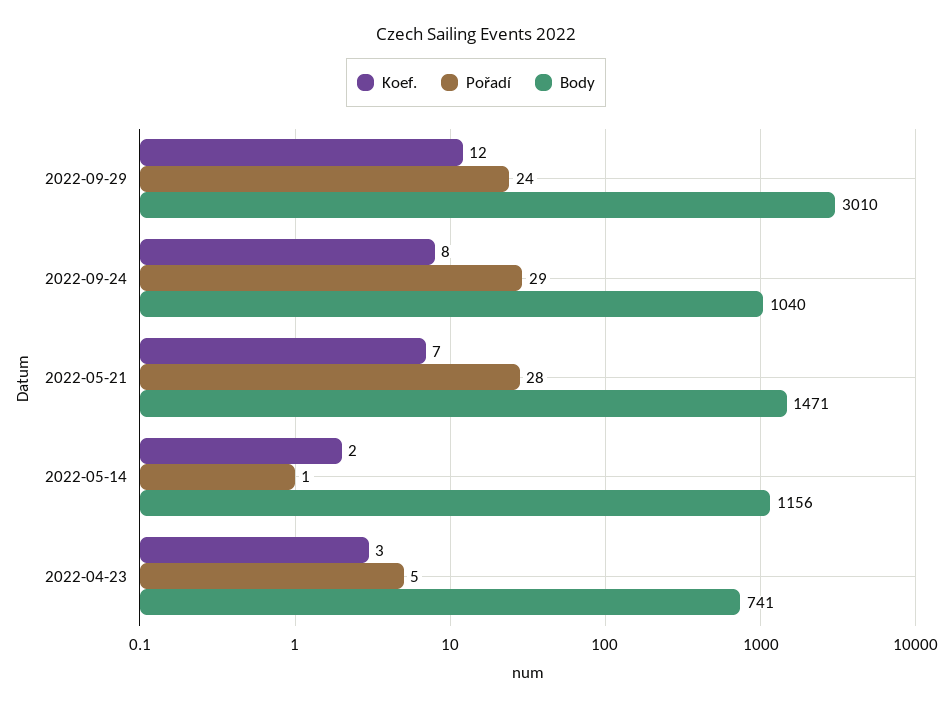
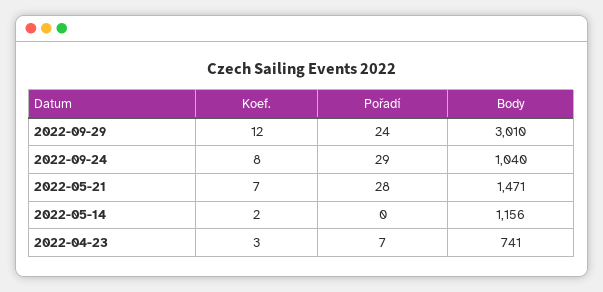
  {
    "Koef.": {
      "2022-09-29": 12,
      "2022-09-24": 8,
      "2022-05-21": 7,
      "2022-05-14": 2,
      "2022-04-23": 3
    },
    "Pořadí": {
      "2022-09-29": 24,
      "2022-09-24": 29,
      "2022-05-21": 28,
-     "2022-05-14": 1,
+     "2022-05-14": 0,
-     "2022-04-23": 5
+     "2022-04-23": 7
    },
    "Body": {
      "2022-09-29": 3010,
      "2022-09-24": 1040,
      "2022-05-21": 1471,
      "2022-05-14": 1156,
      "2022-04-23": 741
    }
  }

